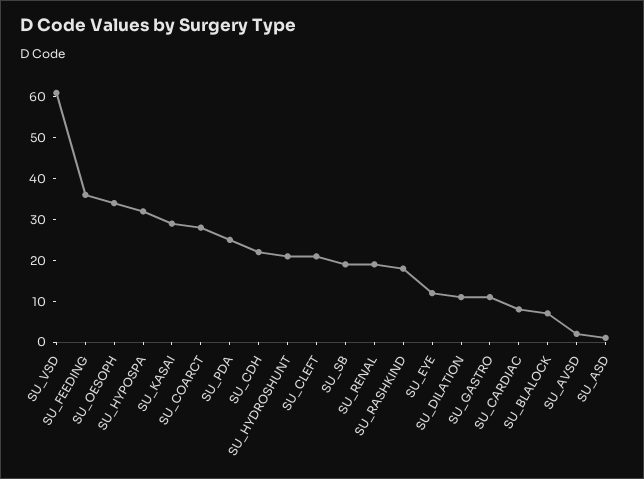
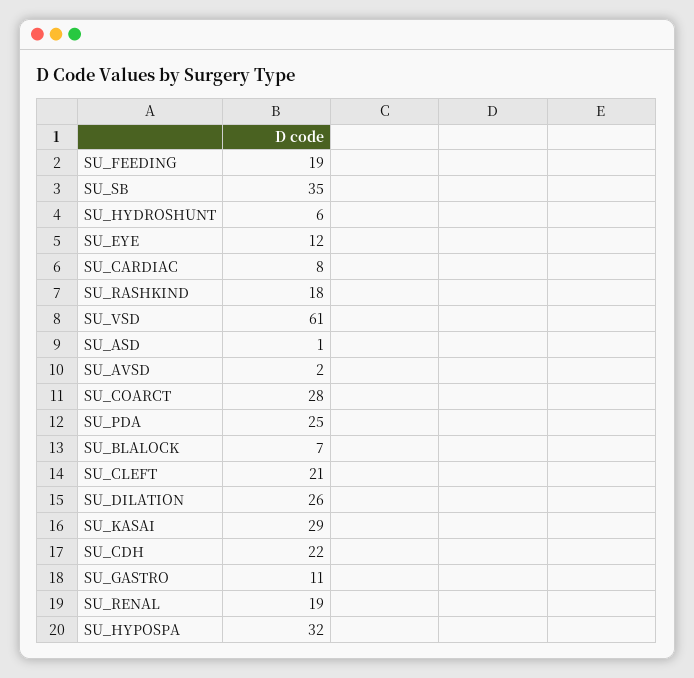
  {
    "SU_VSD": 61,
-   "SU_FEEDING": 35,
+   "SU_FEEDING": 19,
-   "SU_OESOPH": 35,
    "SU_HYPOSPA": 32,
    "SU_KASAI": 29,
    "SU_COARCT": 28,
    "SU_PDA": 25,
    "SU_CDH": 22,
-   "SU_HYDROSHUNT": 20,
+   "SU_HYDROSHUNT": 6,
    "SU_CLEFT": 21,
-   "SU_SB": 20,
+   "SU_SB": 35,
    "SU_RENAL": 19,
    "SU_RASHKIND": 18,
    "SU_EYE": 12,
-   "SU_DILATION": 10,
+   "SU_DILATION": 26,
    "SU_GASTRO": 11,
    "SU_CARDIAC": 8,
    "SU_BLALOCK": 7,
    "SU_AVSD": 2,
    "SU_ASD": 1
  }

